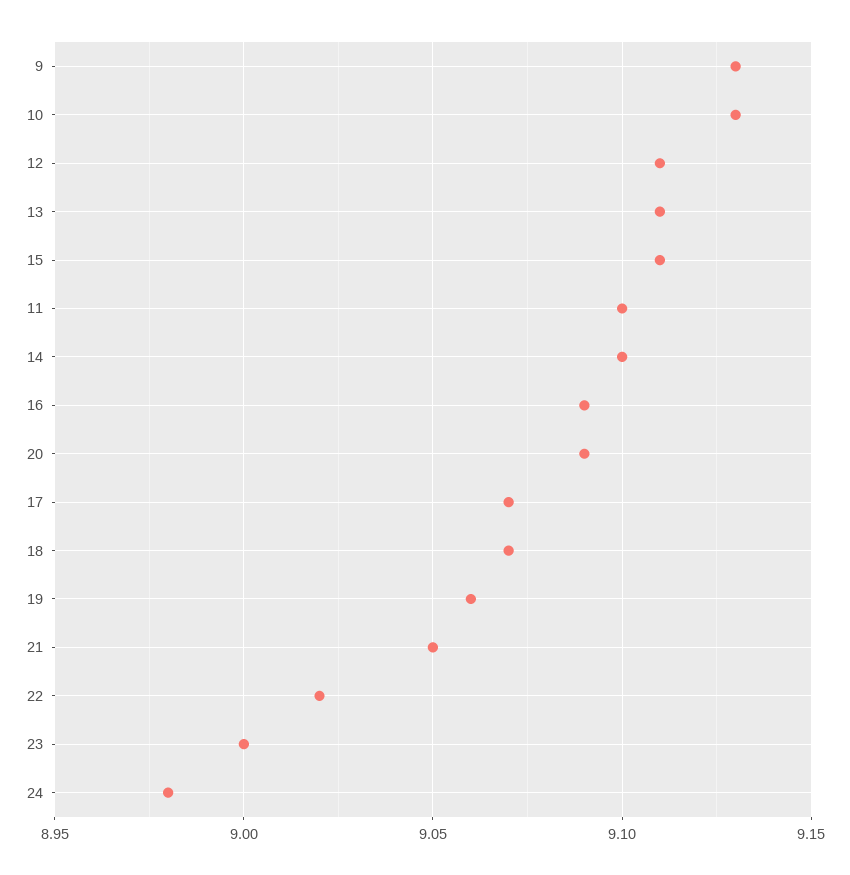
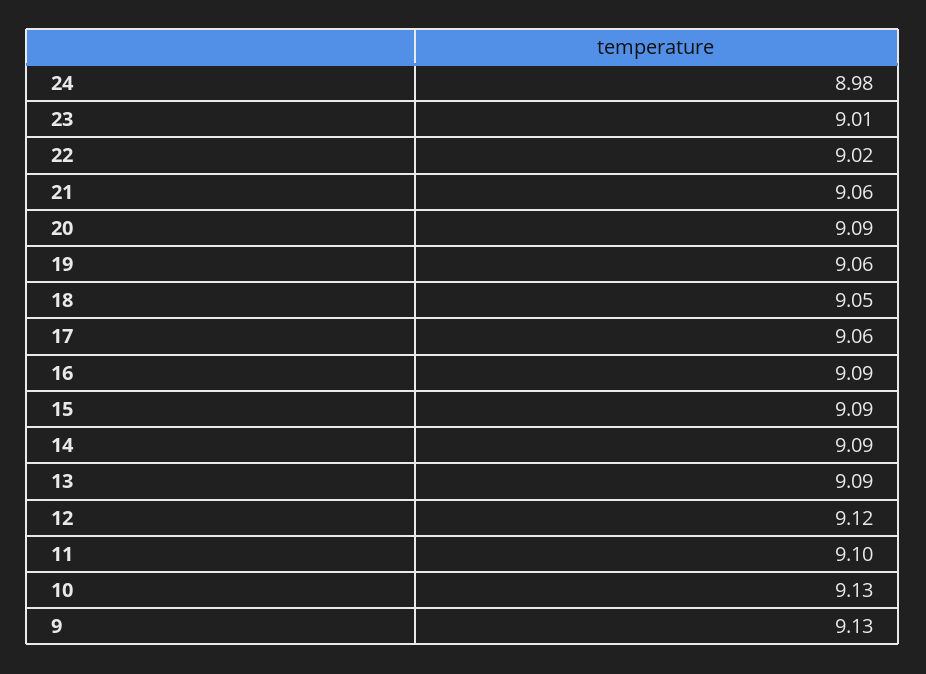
  {
    "9": 9.13,
    "10": 9.13,
-   "12": 9.11,
+   "12": 9.12,
-   "13": 9.11,
+   "13": 9.09,
-   "15": 9.11,
+   "15": 9.09,
    "11": 9.1,
-   "14": 9.1,
+   "14": 9.09,
    "16": 9.09,
    "20": 9.09,
-   "17": 9.07,
+   "17": 9.06,
-   "18": 9.07,
+   "18": 9.05,
    "19": 9.06,
-   "21": 9.05,
+   "21": 9.06,
    "22": 9.02,
-   "23": 9,
+   "23": 9.01,
    "24": 8.98
  }

